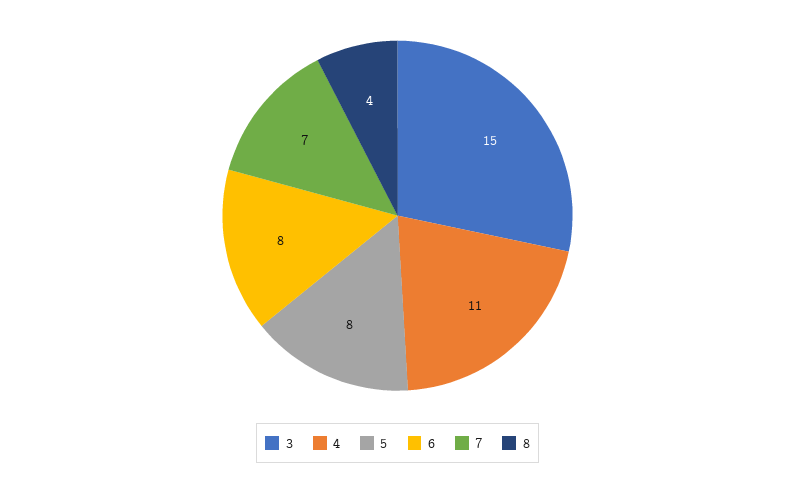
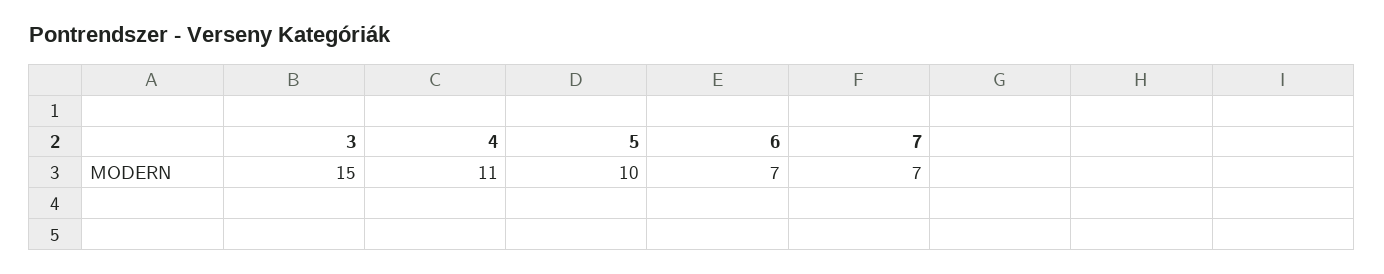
  {
    "3": 15,
    "4": 11,
-   "5": 8,
+   "5": 10,
-   "6": 8,
+   "6": 7,
-   "7": 7,
+   "7": 7
-   "8": 4
  }

